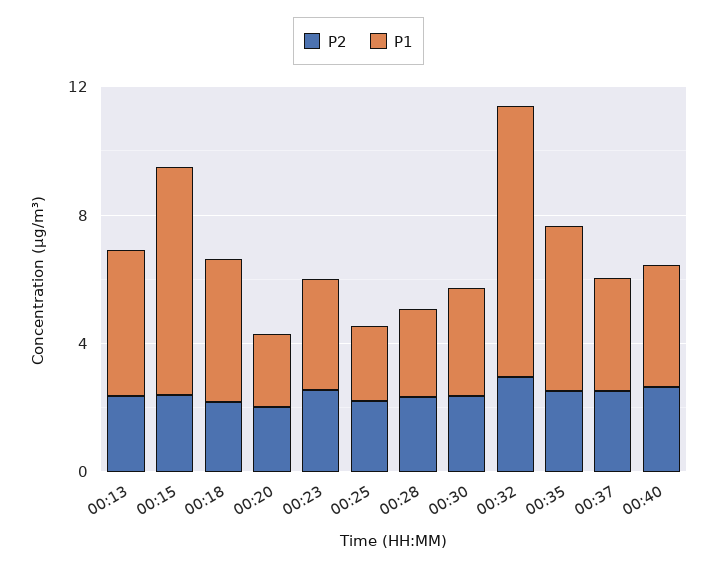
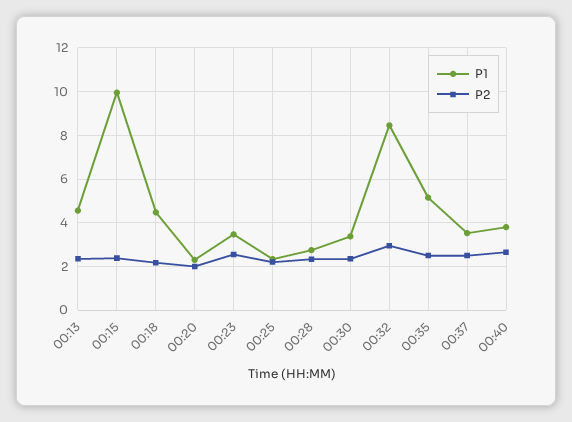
  {
    "P2": {
      "00:13": 2.5,
      "00:15": 2.5,
      "00:18": 2,
      "00:20": 2,
      "00:23": 2.5,
      "00:25": 2,
      "00:28": 2.5,
      "00:30": 2.5,
      "00:32": 3,
      "00:35": 2.5,
      "00:37": 2.5,
      "00:40": 2.5
    },
    "P1": {
      "00:13": 4.5,
-     "00:15": 7,
+     "00:15": 10,
      "00:18": 4.5,
      "00:20": 2.5,
      "00:23": 3.5,
      "00:25": 2.5,
      "00:28": 3,
      "00:30": 3.5,
      "00:32": 8.5,
      "00:35": 5,
      "00:37": 3.5,
      "00:40": 4
    }
  }

